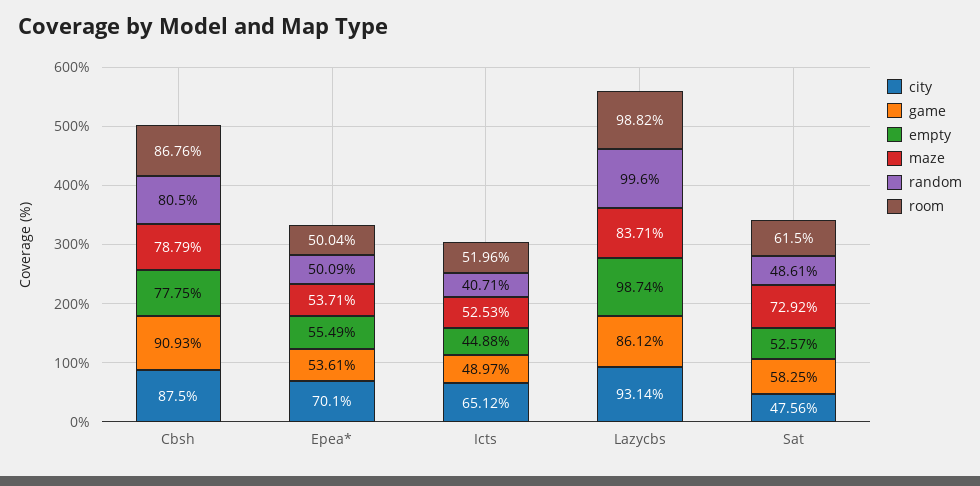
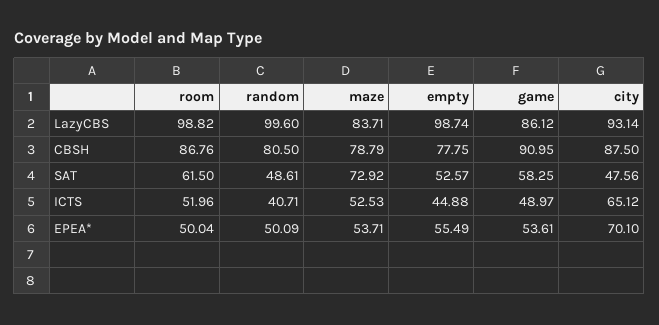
  {
    "city": {
      "Cbsh": 87.5,
      "Epea*": 70.1,
      "Icts": 65.12,
      "Lazycbs": 93.14,
      "Sat": 47.56
    },
    "game": {
-     "Cbsh": 90.93,
+     "Cbsh": 90.95,
      "Epea*": 53.61,
      "Icts": 48.97,
      "Lazycbs": 86.12,
      "Sat": 58.25
    },
    "empty": {
      "Cbsh": 77.75,
      "Epea*": 55.49,
      "Icts": 44.88,
      "Lazycbs": 98.74,
      "Sat": 52.57
    },
    "maze": {
      "Cbsh": 78.79,
      "Epea*": 53.71,
      "Icts": 52.53,
      "Lazycbs": 83.71,
      "Sat": 72.92
    },
    "random": {
      "Cbsh": 80.5,
      "Epea*": 50.09,
      "Icts": 40.71,
      "Lazycbs": 99.6,
      "Sat": 48.61
    },
    "room": {
      "Cbsh": 86.76,
      "Epea*": 50.04,
      "Icts": 51.96,
      "Lazycbs": 98.82,
      "Sat": 61.5
    }
  }

